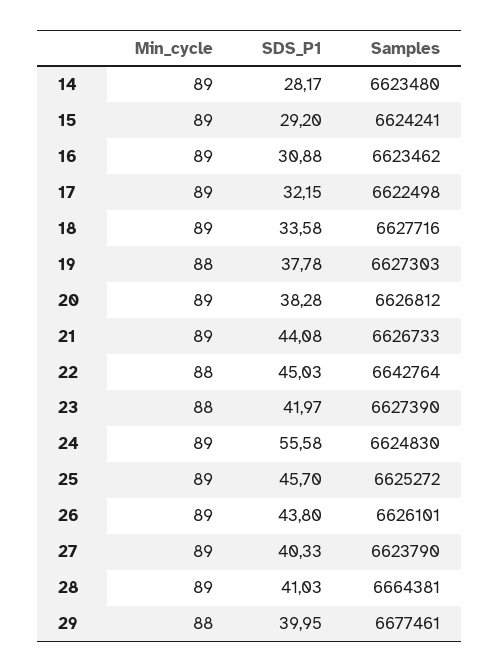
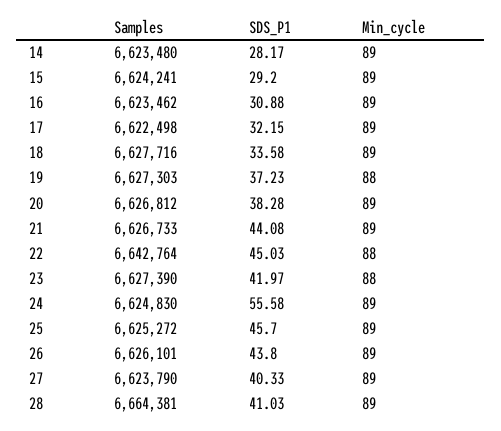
  {
    "Min_cycle": {
      "14": 89,
      "15": 89,
      "16": 89,
      "17": 89,
      "18": 89,
      "19": 88,
      "20": 89,
      "21": 89,
      "22": 88,
      "23": 88,
      "24": 89,
      "25": 89,
      "26": 89,
      "27": 89,
-     "28": 89,
+     "28": 89
-     "29": 88
    },
    "SDS_P1": {
      "14": 28.17,
      "15": 29.2,
      "16": 30.88,
      "17": 32.15,
      "18": 33.58,
-     "19": 37.78,
+     "19": 37.23,
      "20": 38.28,
      "21": 44.08,
      "22": 45.03,
      "23": 41.97,
      "24": 55.58,
      "25": 45.7,
      "26": 43.8,
      "27": 40.33,
-     "28": 41.03,
+     "28": 41.03
-     "29": 39.95
    },
    "Samples": {
      "14": 6623480,
      "15": 6624241,
      "16": 6623462,
      "17": 6622498,
      "18": 6627716,
      "19": 6627303,
      "20": 6626812,
      "21": 6626733,
      "22": 6642764,
      "23": 6627390,
      "24": 6624830,
      "25": 6625272,
      "26": 6626101,
      "27": 6623790,
-     "28": 6664381,
+     "28": 6664381
-     "29": 6677461
    }
  }

